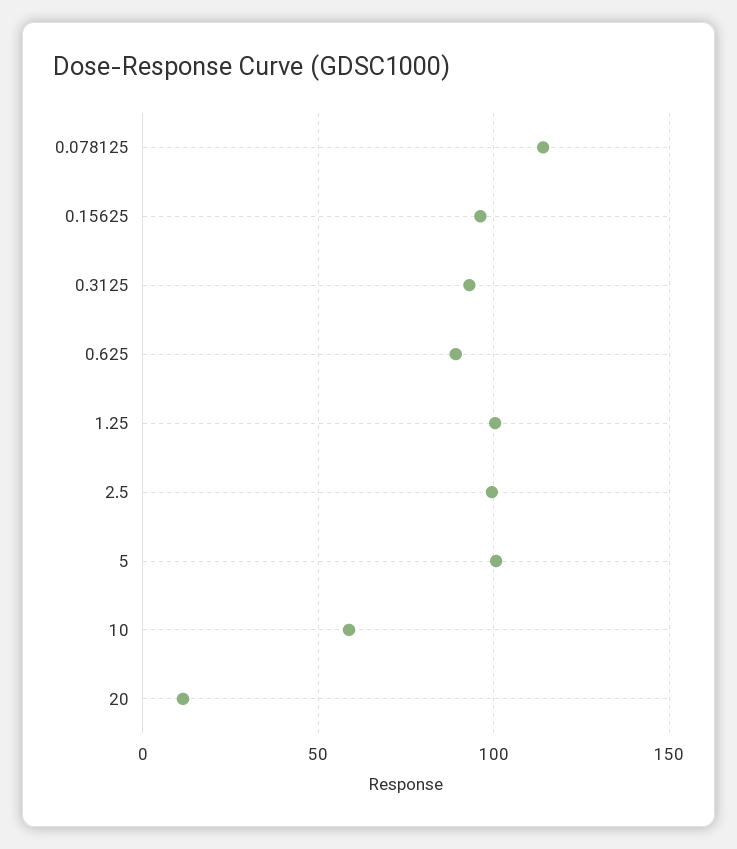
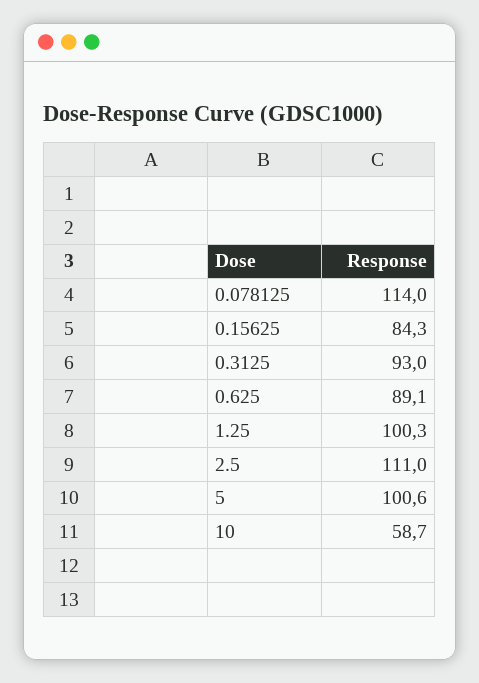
  {
    "0.078125": 114,
-   "0.15625": 95,
+   "0.15625": 84.3,
    "0.3125": 93,
    "0.625": 89.1,
    "1.25": 100.3,
-   "2.5": 100,
+   "2.5": 111,
    "5": 100.6,
-   "10": 58.7,
+   "10": 58.7
-   "20": 10
  }

